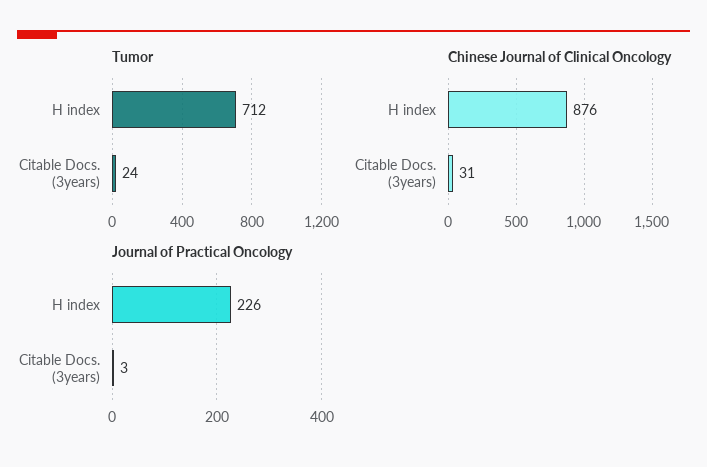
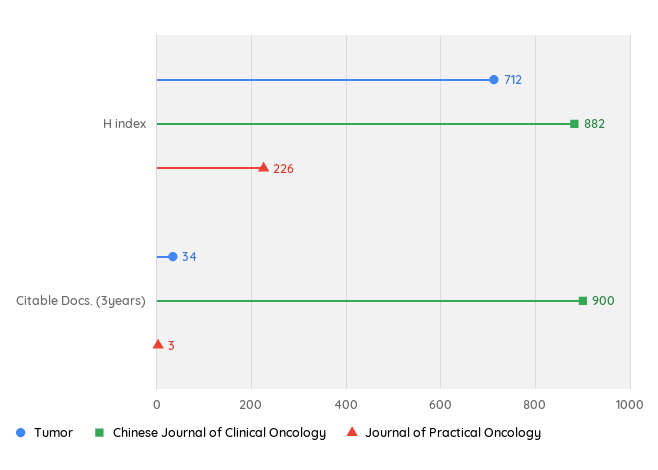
  {
    "Tumor": {
      "H index": 712,
-     "Citable Docs. (3years)": 24
+     "Citable Docs. (3years)": 34
    },
    "Chinese Journal of Clinical Oncology": {
-     "H index": 876,
+     "H index": 882,
-     "Citable Docs. (3years)": 31
+     "Citable Docs. (3years)": 900
    },
    "Journal of Practical Oncology": {
      "H index": 226,
      "Citable Docs. (3years)": 3
    }
  }

